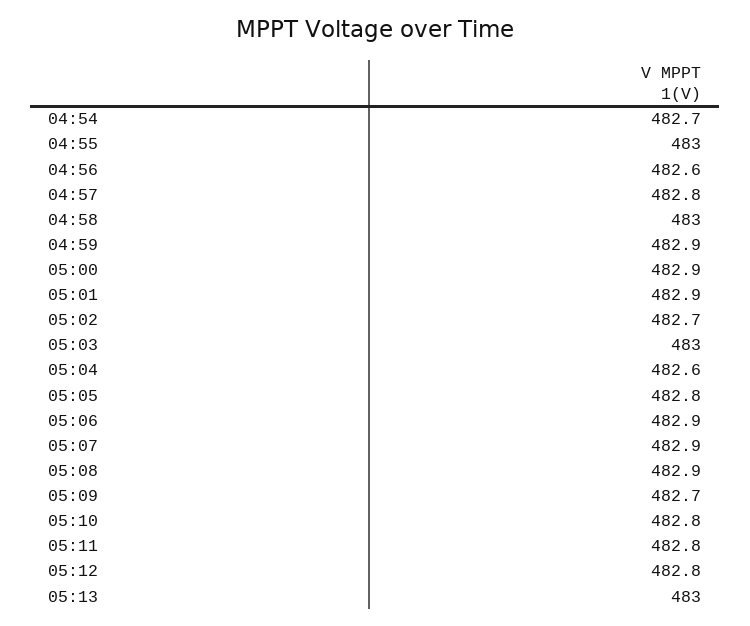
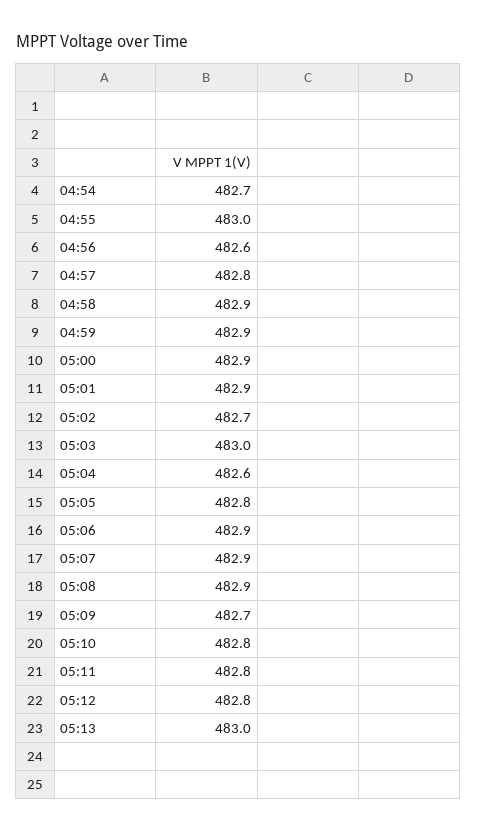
  {
    "04:54": 482.7,
    "04:55": 483,
    "04:56": 482.6,
    "04:57": 482.8,
-   "04:58": 483,
+   "04:58": 482.9,
    "04:59": 482.9,
    "05:00": 482.9,
    "05:01": 482.9,
    "05:02": 482.7,
    "05:03": 483,
    "05:04": 482.6,
    "05:05": 482.8,
    "05:06": 482.9,
    "05:07": 482.9,
    "05:08": 482.9,
    "05:09": 482.7,
    "05:10": 482.8,
    "05:11": 482.8,
    "05:12": 482.8,
    "05:13": 483
  }

